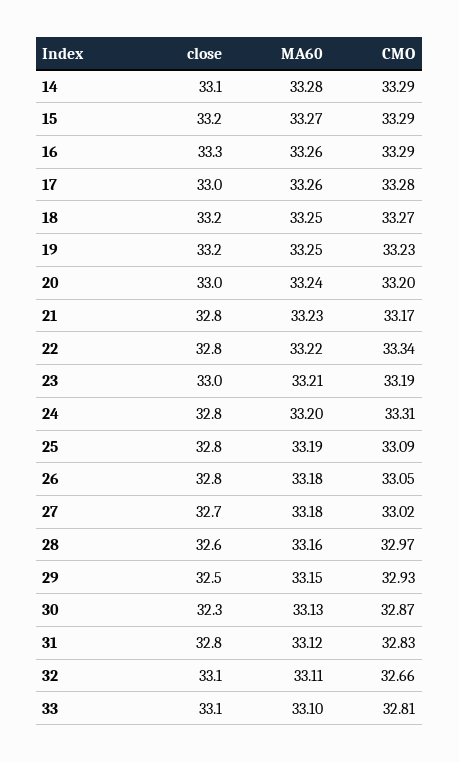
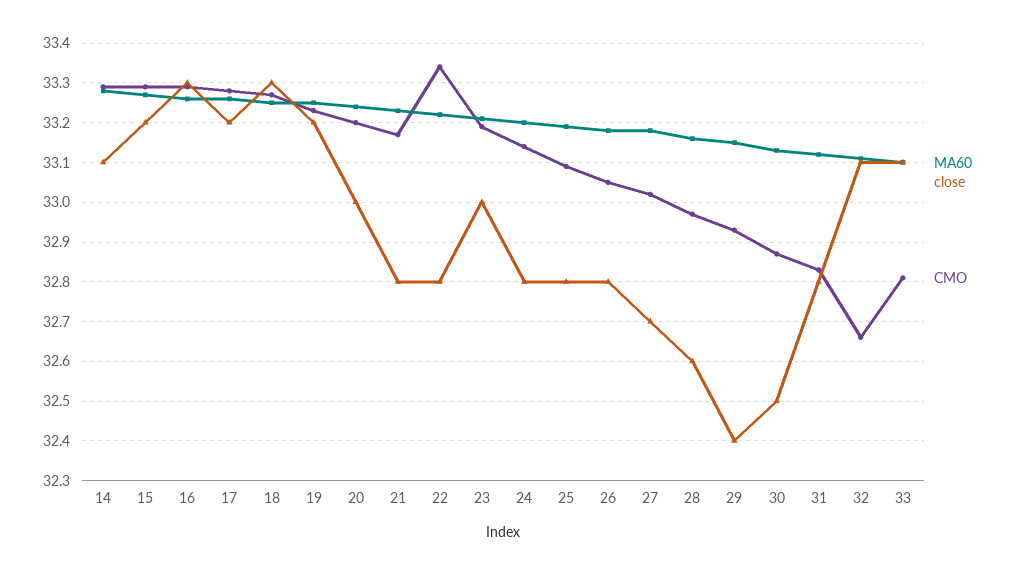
  {
    "close": {
      "14": 33.1,
      "15": 33.2,
      "16": 33.3,
-     "17": 33,
+     "17": 33.2,
-     "18": 33.2,
+     "18": 33.3,
      "19": 33.2,
      "20": 33,
      "21": 32.8,
      "22": 32.8,
      "23": 33,
      "24": 32.8,
      "25": 32.8,
      "26": 32.8,
      "27": 32.7,
      "28": 32.6,
-     "29": 32.5,
+     "29": 32.4,
-     "30": 32.3,
+     "30": 32.5,
      "31": 32.8,
      "32": 33.1,
      "33": 33.1
    },
    "MA60": {
      "14": 33.28,
      "15": 33.27,
      "16": 33.26,
      "17": 33.26,
      "18": 33.25,
      "19": 33.25,
      "20": 33.24,
      "21": 33.23,
      "22": 33.22,
      "23": 33.21,
      "24": 33.2,
      "25": 33.19,
      "26": 33.18,
      "27": 33.18,
      "28": 33.16,
      "29": 33.15,
      "30": 33.13,
      "31": 33.12,
      "32": 33.11,
      "33": 33.1
    },
    "CMO": {
      "14": 33.29,
      "15": 33.29,
      "16": 33.29,
      "17": 33.28,
      "18": 33.27,
      "19": 33.23,
      "20": 33.2,
      "21": 33.17,
      "22": 33.34,
      "23": 33.19,
-     "24": 33.31,
+     "24": 33.15,
      "25": 33.09,
      "26": 33.05,
      "27": 33.02,
      "28": 32.97,
      "29": 32.93,
      "30": 32.87,
      "31": 32.83,
      "32": 32.66,
      "33": 32.81
    }
  }

